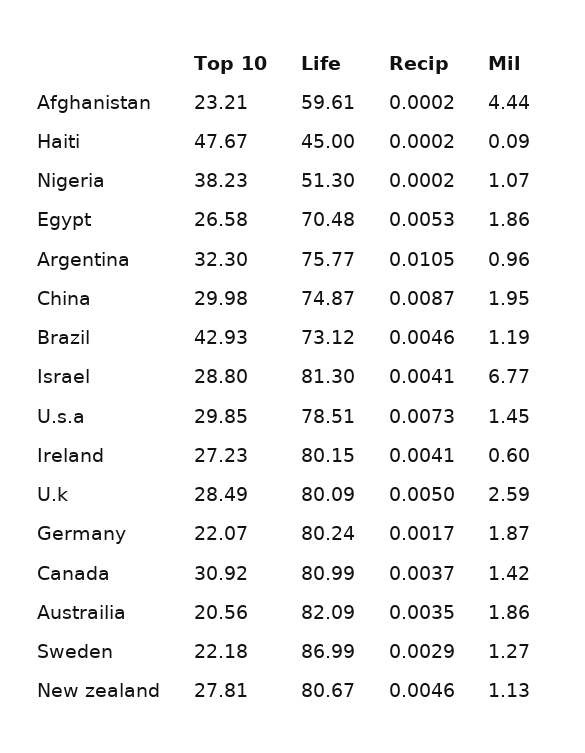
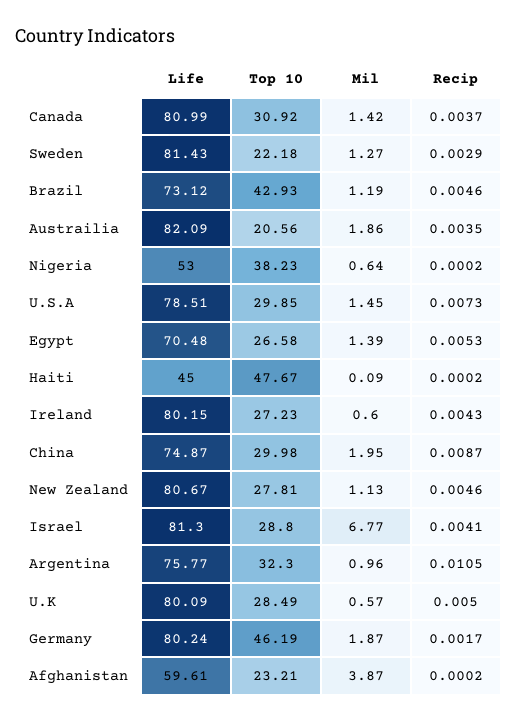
  {
    "Top 10": {
      "Afghanistan": 23.21,
      "Haiti": 47.67,
      "Nigeria": 38.23,
      "Egypt": 26.58,
      "Argentina": 32.3,
      "China": 29.98,
      "Brazil": 42.93,
      "Israel": 28.8,
      "U.s.a": 29.85,
      "Ireland": 27.23,
      "U.k": 28.49,
-     "Germany": 22.07,
+     "Germany": 46.19,
      "Canada": 30.92,
      "Austrailia": 20.56,
      "Sweden": 22.18,
      "New zealand": 27.81
    },
    "Life": {
      "Afghanistan": 59.61,
      "Haiti": 45,
-     "Nigeria": 51.3,
+     "Nigeria": 53,
      "Egypt": 70.48,
      "Argentina": 75.77,
      "China": 74.87,
      "Brazil": 73.12,
      "Israel": 81.3,
      "U.s.a": 78.51,
      "Ireland": 80.15,
      "U.k": 80.09,
      "Germany": 80.24,
      "Canada": 80.99,
      "Austrailia": 82.09,
-     "Sweden": 86.99,
+     "Sweden": 81.43,
      "New zealand": 80.67
    },
    "Recip": {
      "Afghanistan": 0.0002,
      "Haiti": 0.0002,
      "Nigeria": 0.0002,
      "Egypt": 0.0053,
      "Argentina": 0.0105,
      "China": 0.0087,
      "Brazil": 0.0046,
      "Israel": 0.0041,
      "U.s.a": 0.0073,
-     "Ireland": 0.0041,
+     "Ireland": 0.0043,
      "U.k": 0.005,
      "Germany": 0.0017,
      "Canada": 0.0037,
      "Austrailia": 0.0035,
      "Sweden": 0.0029,
      "New zealand": 0.0046
    },
    "Mil": {
-     "Afghanistan": 4.44,
+     "Afghanistan": 3.87,
      "Haiti": 0.09,
-     "Nigeria": 1.07,
+     "Nigeria": 0.64,
-     "Egypt": 1.86,
+     "Egypt": 1.39,
      "Argentina": 0.96,
      "China": 1.95,
      "Brazil": 1.19,
      "Israel": 6.77,
      "U.s.a": 1.45,
      "Ireland": 0.6,
-     "U.k": 2.59,
+     "U.k": 0.57,
      "Germany": 1.87,
      "Canada": 1.42,
      "Austrailia": 1.86,
      "Sweden": 1.27,
      "New zealand": 1.13
    }
  }

